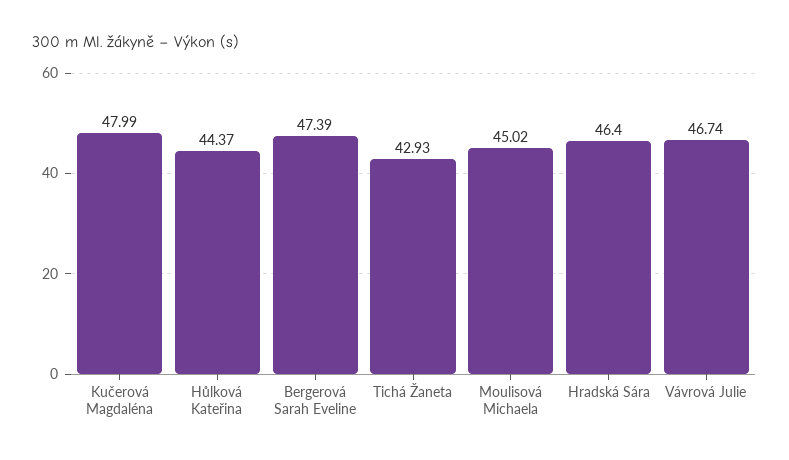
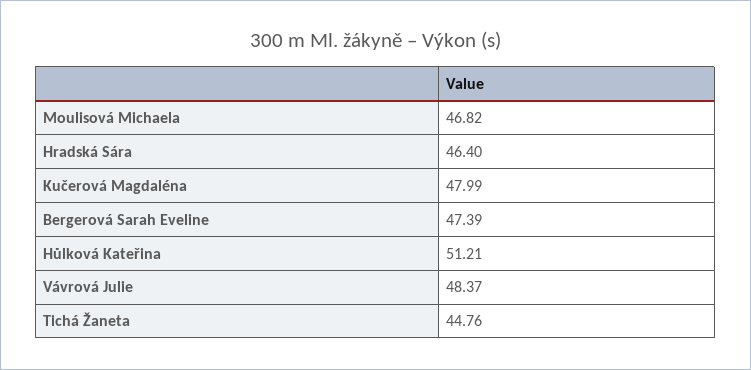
  {
    "Kučerová Magdaléna": 47.99,
-   "Hůlková Kateřina": 44.37,
+   "Hůlková Kateřina": 51.21,
    "Bergerová Sarah Eveline": 47.39,
-   "Tichá Žaneta": 42.93,
+   "Tichá Žaneta": 44.76,
-   "Moulisová Michaela": 45.02,
+   "Moulisová Michaela": 46.82,
    "Hradská Sára": 46.4,
-   "Vávrová Julie": 46.74
+   "Vávrová Julie": 48.37
  }

